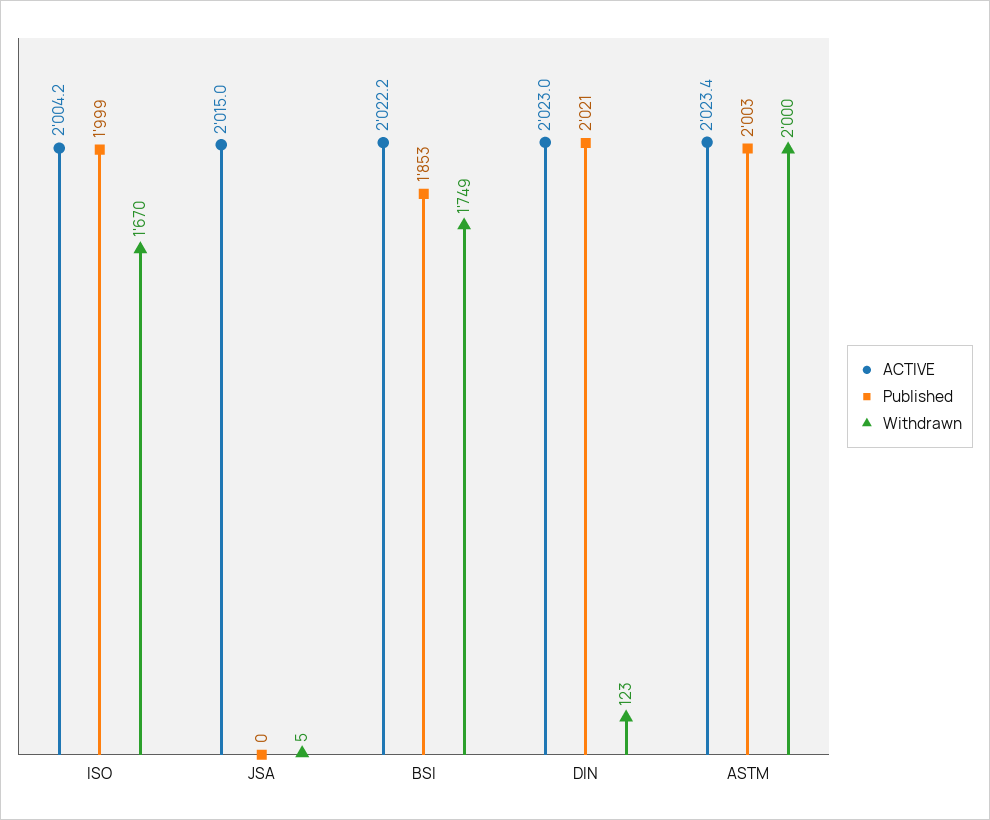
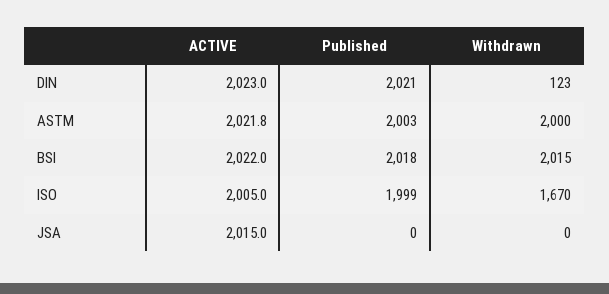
  {
    "ACTIVE": {
-     "ISO": 2004.2,
+     "ISO": 2005,
      "JSA": 2015,
-     "BSI": 2022.2,
+     "BSI": 2022,
      "DIN": 2023,
-     "ASTM": 2023.4
+     "ASTM": 2021.8
    },
    "Published": {
      "ISO": 1999,
      "JSA": 0,
-     "BSI": 1853,
+     "BSI": 2018,
      "DIN": 2021,
      "ASTM": 2003
    },
    "Withdrawn": {
      "ISO": 1670,
-     "JSA": 5,
+     "JSA": 0,
-     "BSI": 1749,
+     "BSI": 2015,
      "DIN": 123,
      "ASTM": 2000
    }
  }

